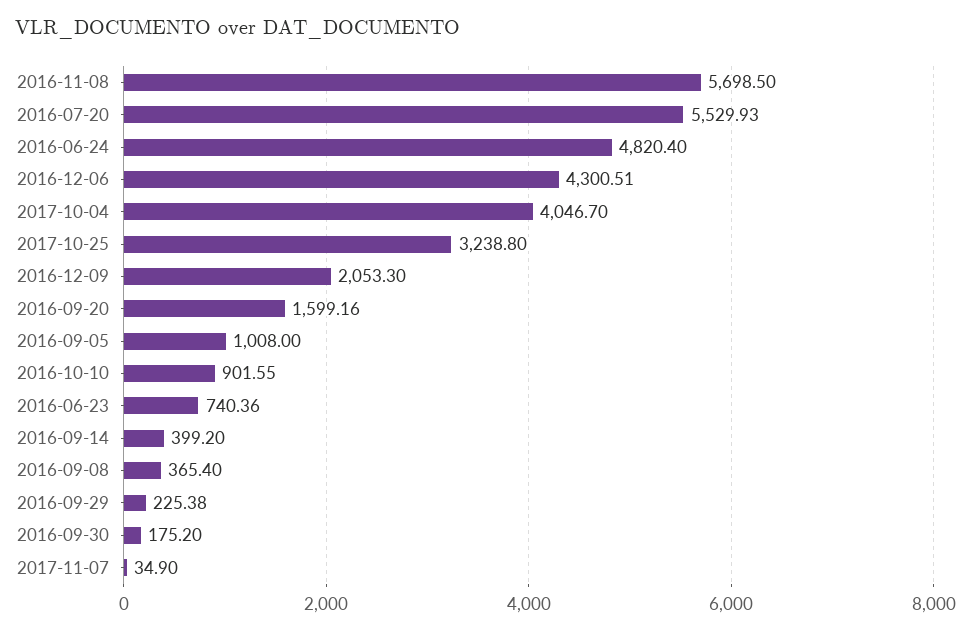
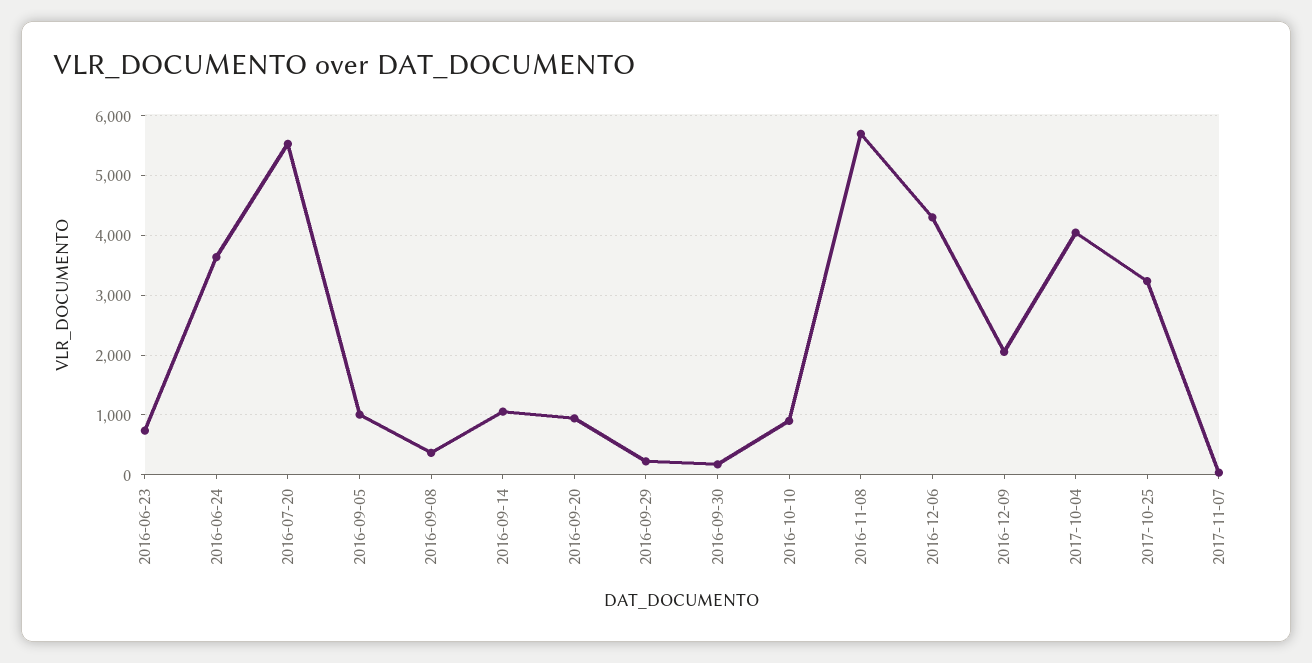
  {
    "2016-11-08": 5698.5,
    "2016-07-20": 5529.93,
-   "2016-06-24": 4820.4,
+   "2016-06-24": 3600,
    "2016-12-06": 4300.51,
    "2017-10-04": 4046.7,
    "2017-10-25": 3238.8,
    "2016-12-09": 2053.3,
-   "2016-09-20": 1599.16,
+   "2016-09-20": 1000,
    "2016-09-05": 1008,
    "2016-10-10": 901.55,
    "2016-06-23": 740.36,
-   "2016-09-14": 399.2,
+   "2016-09-14": 1000,
    "2016-09-08": 365.4,
    "2016-09-29": 225.38,
    "2016-09-30": 175.2,
    "2017-11-07": 34.9
  }

